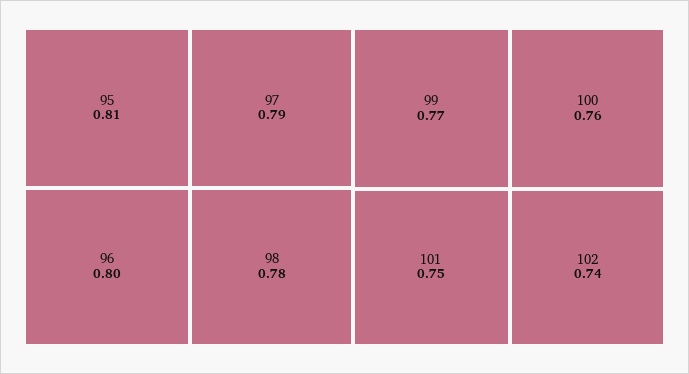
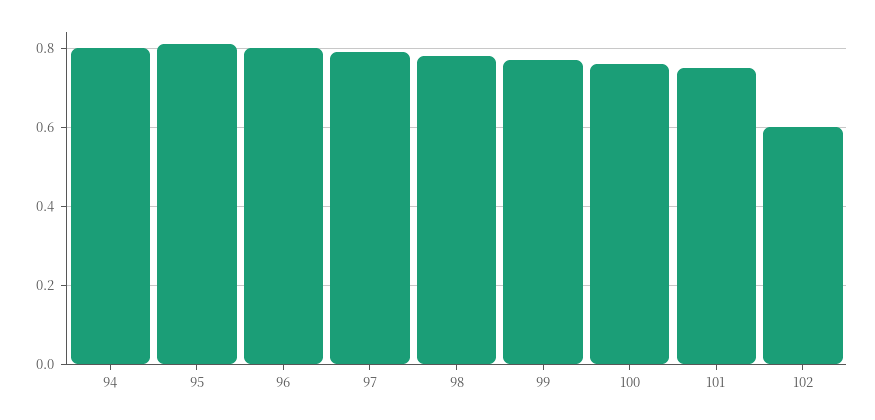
  {
    "95": 0.81,
    "96": 0.8,
    "97": 0.79,
    "98": 0.78,
    "99": 0.77,
    "100": 0.76,
    "101": 0.75,
-   "102": 0.74
+   "102": 0.6,
+   "94": 0.8
  }

